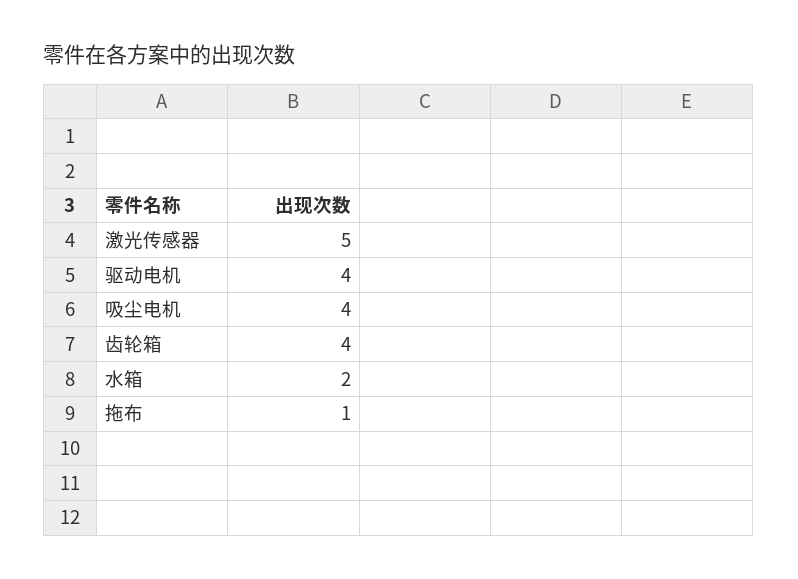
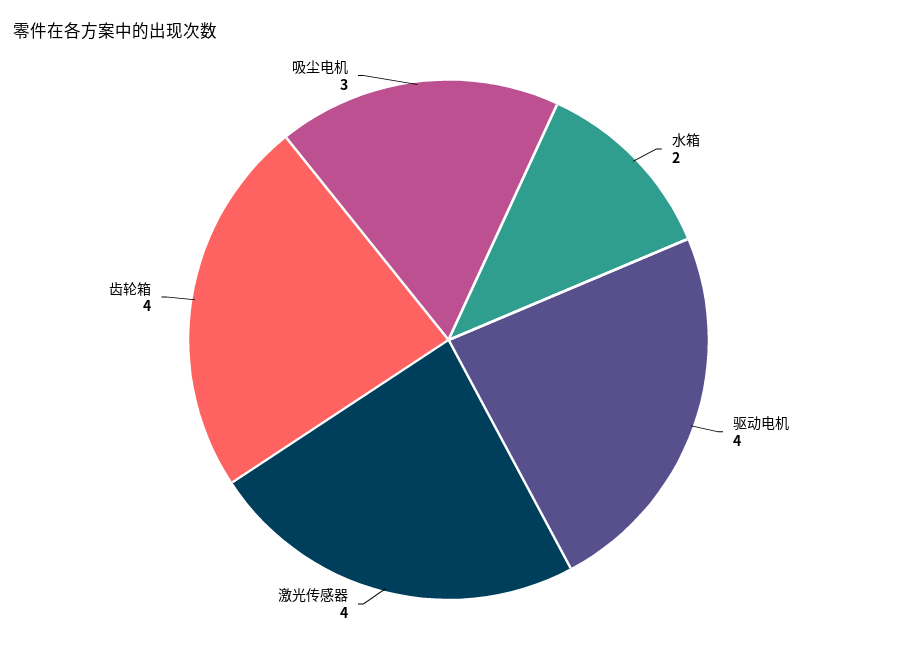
  {
-   "激光传感器": 5,
+   "激光传感器": 4,
    "驱动电机": 4,
-   "吸尘电机": 4,
+   "吸尘电机": 3,
    "齿轮箱": 4,
-   "水箱": 2,
+   "水箱": 2
-   "拖布": 1
  }

